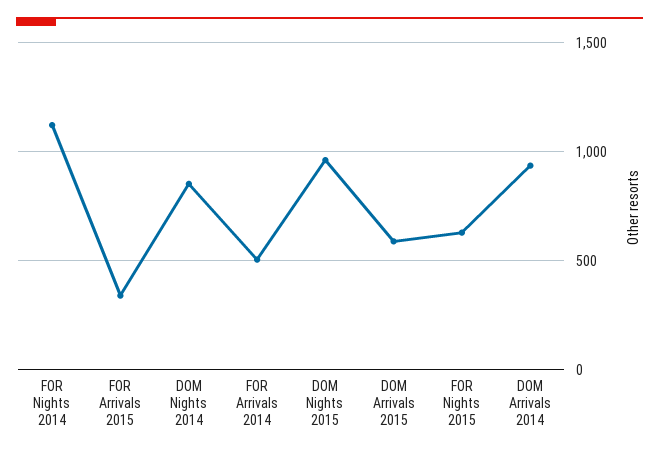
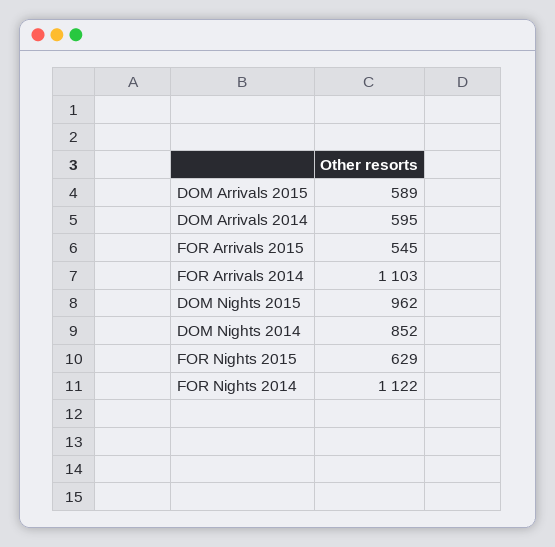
  {
    "FOR Nights 2014": 1122,
-   "FOR Arrivals 2015": 350,
+   "FOR Arrivals 2015": 545,
    "DOM Nights 2014": 852,
-   "FOR Arrivals 2014": 500,
+   "FOR Arrivals 2014": 1103,
    "DOM Nights 2015": 962,
    "DOM Arrivals 2015": 589,
    "FOR Nights 2015": 629,
-   "DOM Arrivals 2014": 950
+   "DOM Arrivals 2014": 595
  }

